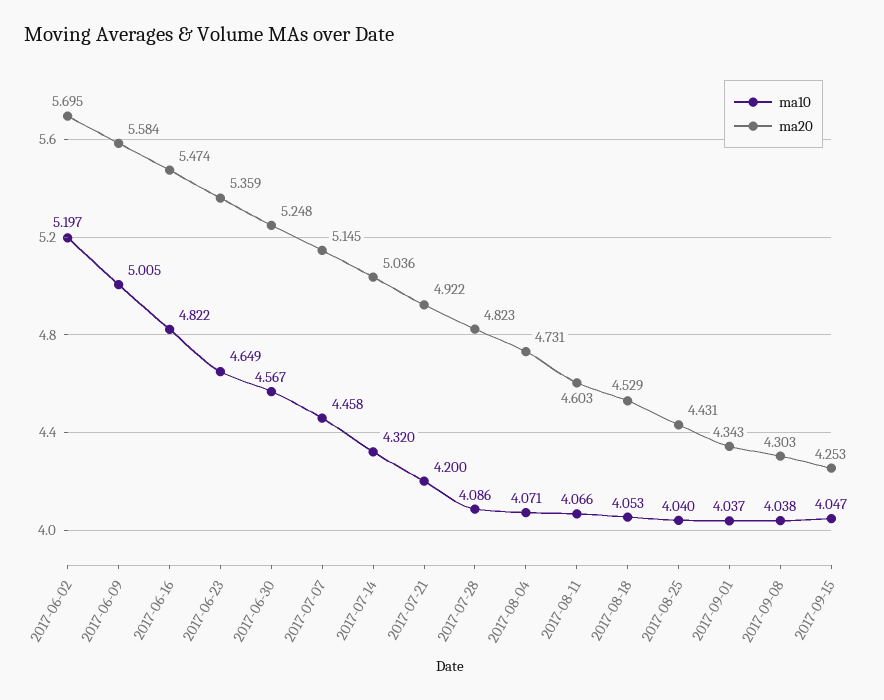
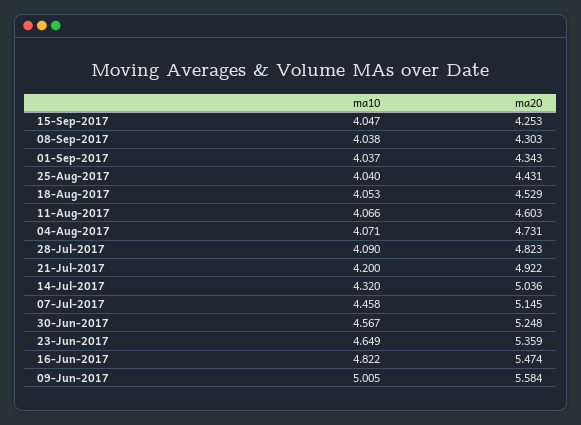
  {
    "ma10": {
-     "2017-06-02": 5.197,
      "2017-06-09": 5.005,
      "2017-06-16": 4.822,
      "2017-06-23": 4.649,
      "2017-06-30": 4.567,
      "2017-07-07": 4.458,
      "2017-07-14": 4.32,
      "2017-07-21": 4.2,
-     "2017-07-28": 4.086,
+     "2017-07-28": 4.09,
      "2017-08-04": 4.071,
      "2017-08-11": 4.066,
      "2017-08-18": 4.053,
      "2017-08-25": 4.04,
      "2017-09-01": 4.037,
      "2017-09-08": 4.038,
      "2017-09-15": 4.047
    },
    "ma20": {
-     "2017-06-02": 5.695,
      "2017-06-09": 5.584,
      "2017-06-16": 5.474,
      "2017-06-23": 5.359,
      "2017-06-30": 5.248,
      "2017-07-07": 5.145,
      "2017-07-14": 5.036,
      "2017-07-21": 4.922,
      "2017-07-28": 4.823,
      "2017-08-04": 4.731,
      "2017-08-11": 4.603,
      "2017-08-18": 4.529,
      "2017-08-25": 4.431,
      "2017-09-01": 4.343,
      "2017-09-08": 4.303,
      "2017-09-15": 4.253
    }
  }

